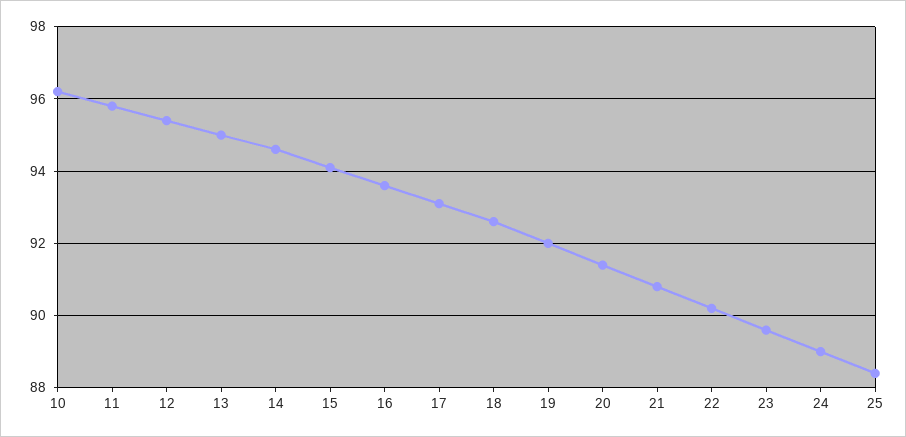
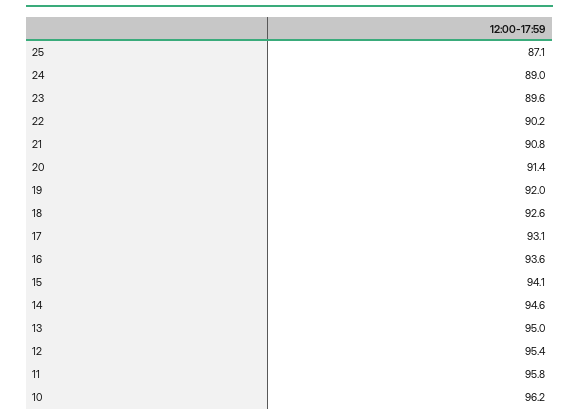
  {
    "10": 96.2,
    "11": 95.8,
    "12": 95.4,
    "13": 95,
    "14": 94.6,
    "15": 94.1,
    "16": 93.6,
    "17": 93.1,
    "18": 92.6,
    "19": 92,
    "20": 91.4,
    "21": 90.8,
    "22": 90.2,
    "23": 89.6,
    "24": 89,
-   "25": 88.5
+   "25": 87.1
  }

